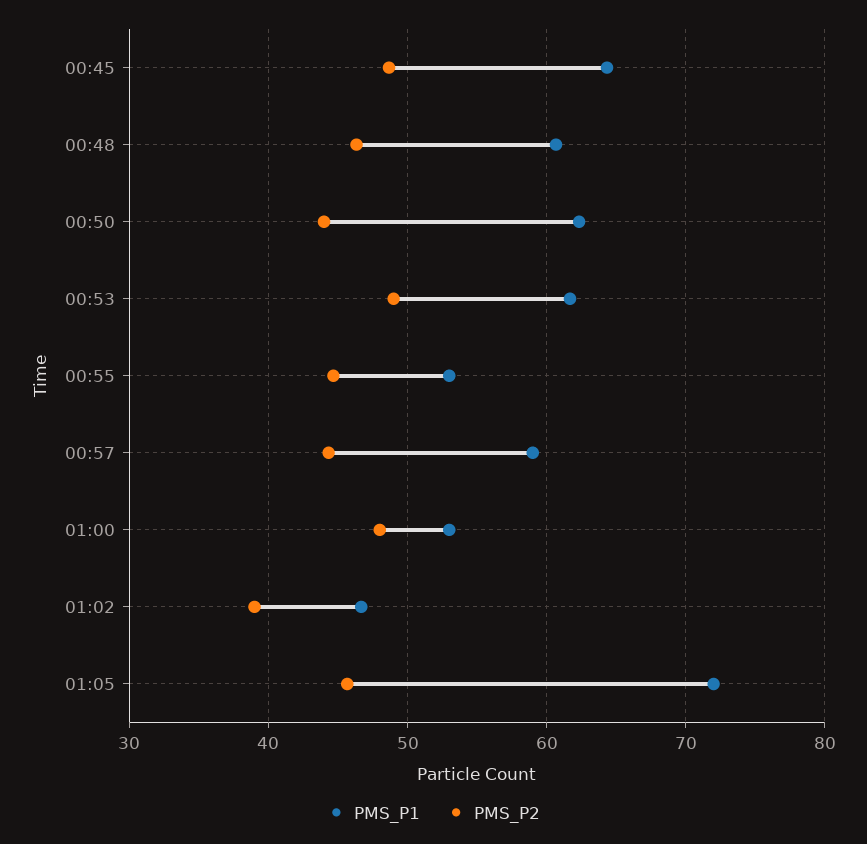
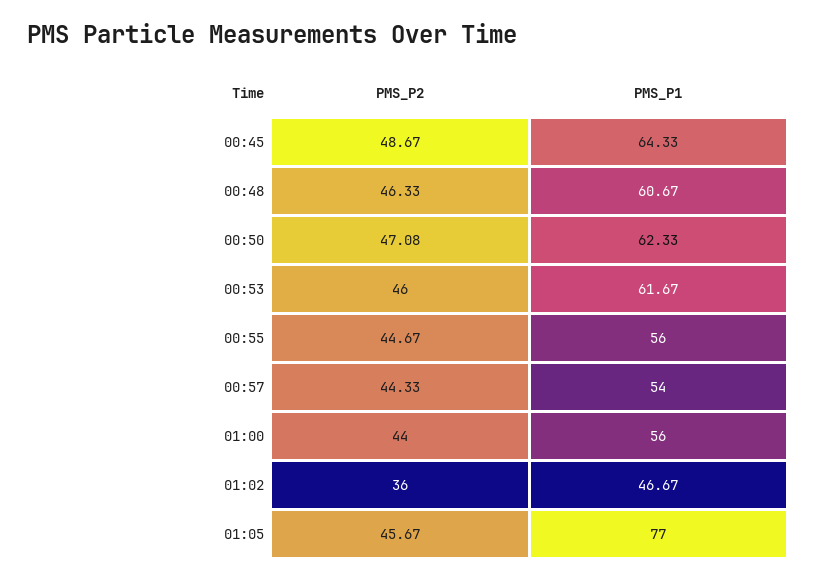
  {
    "PMS_P1": {
      "00:45": 64.33,
      "00:48": 60.67,
      "00:50": 62.33,
      "00:53": 61.67,
-     "00:55": 53,
+     "00:55": 56,
-     "00:57": 59,
+     "00:57": 54,
-     "01:00": 53,
+     "01:00": 56,
      "01:02": 46.67,
-     "01:05": 72
+     "01:05": 77
    },
    "PMS_P2": {
      "00:45": 48.67,
      "00:48": 46.33,
-     "00:50": 44,
+     "00:50": 47.08,
-     "00:53": 49,
+     "00:53": 46,
      "00:55": 44.67,
      "00:57": 44.33,
-     "01:00": 48,
+     "01:00": 44,
-     "01:02": 39,
+     "01:02": 36,
      "01:05": 45.67
    }
  }

